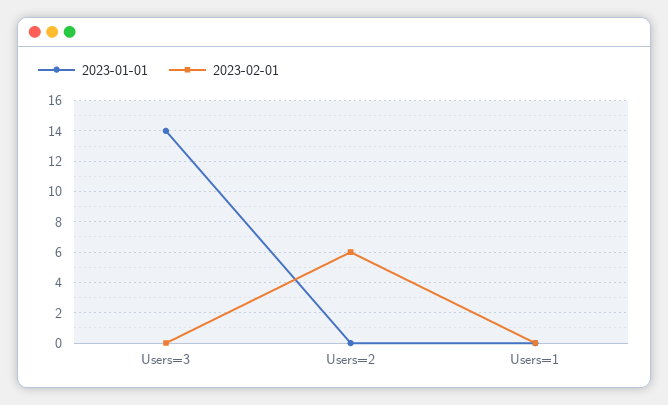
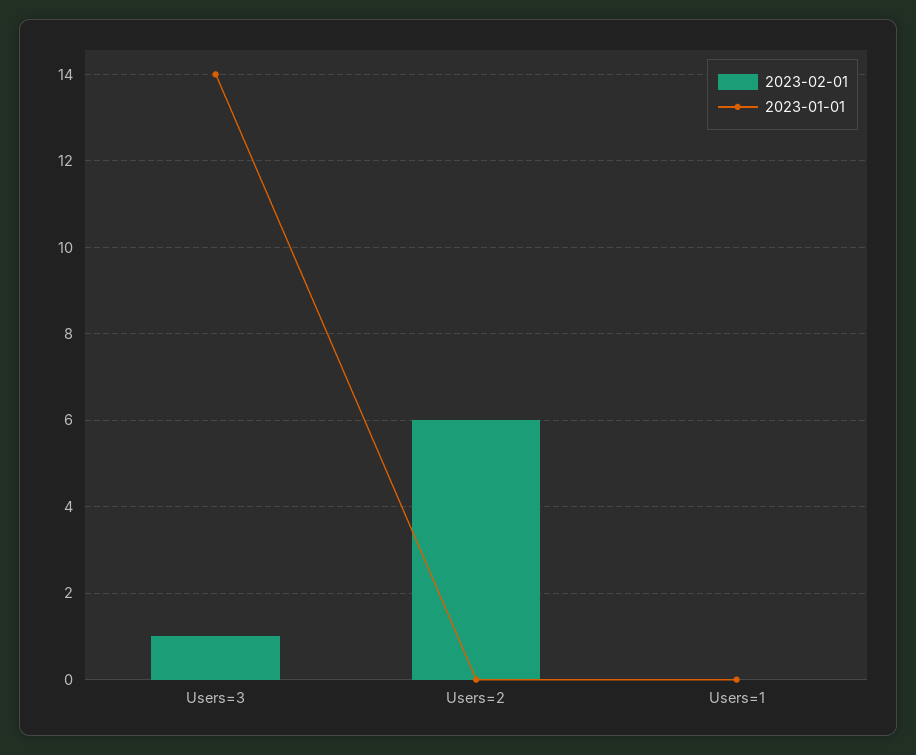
  {
    "2023-01-01": {
      "Users=3": 14,
      "Users=2": 0,
      "Users=1": 0
    },
    "2023-02-01": {
-     "Users=3": 0,
+     "Users=3": 1,
      "Users=2": 6,
      "Users=1": 0
    }
  }

